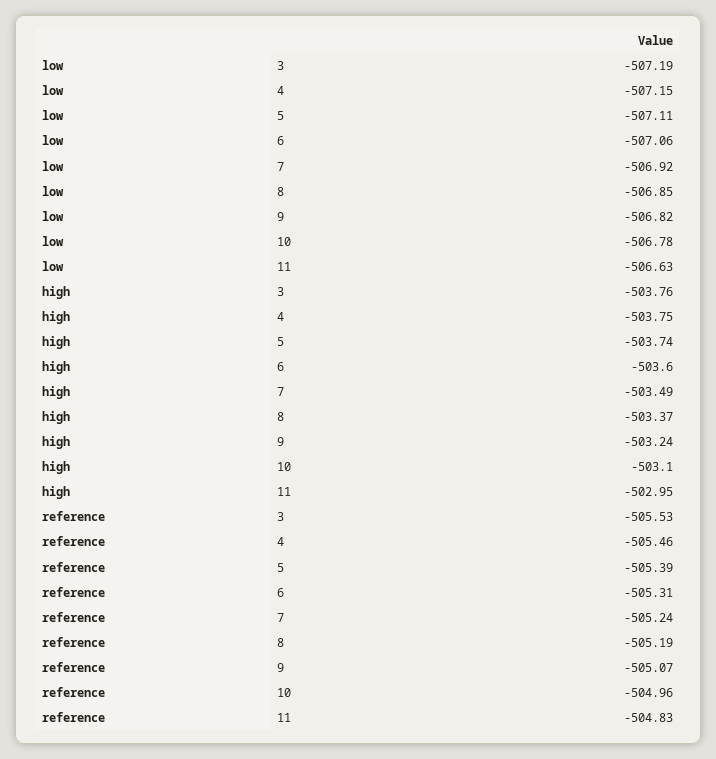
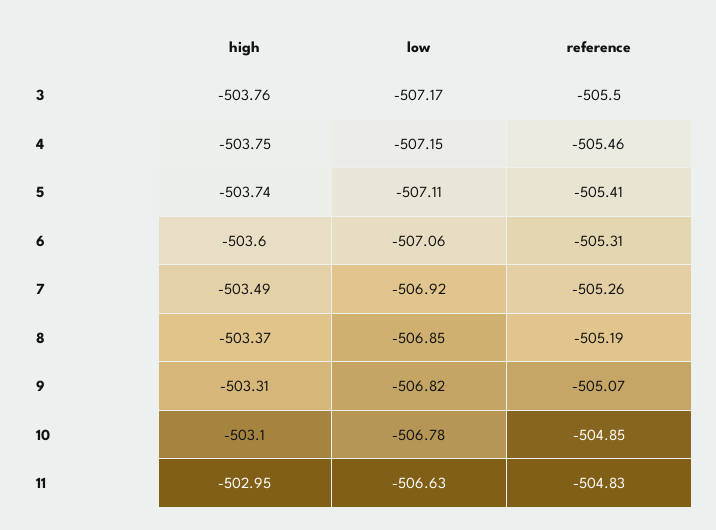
  {
    "low": {
-     "3": -507.19,
+     "3": -507.17,
      "4": -507.15,
      "5": -507.11,
      "6": -507.06,
      "7": -506.92,
      "8": -506.85,
      "9": -506.82,
      "10": -506.78,
      "11": -506.63
    },
    "high": {
      "3": -503.76,
      "4": -503.75,
      "5": -503.74,
      "6": -503.6,
      "7": -503.49,
      "8": -503.37,
-     "9": -503.24,
+     "9": -503.31,
      "10": -503.1,
      "11": -502.95
    },
    "reference": {
-     "3": -505.53,
+     "3": -505.5,
      "4": -505.46,
-     "5": -505.39,
+     "5": -505.41,
      "6": -505.31,
-     "7": -505.24,
+     "7": -505.26,
      "8": -505.19,
      "9": -505.07,
-     "10": -504.96,
+     "10": -504.85,
      "11": -504.83
    }
  }

